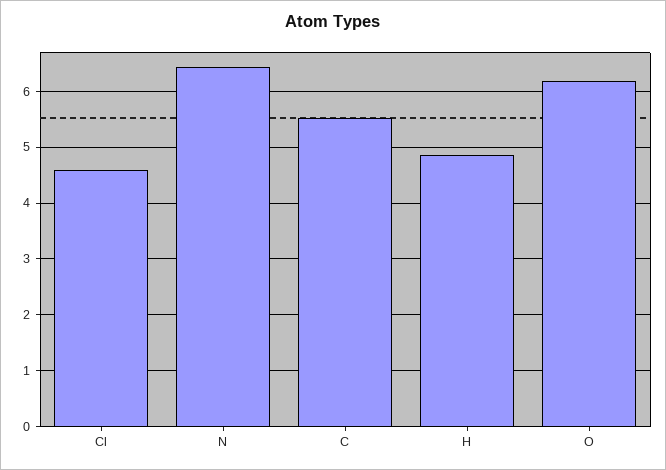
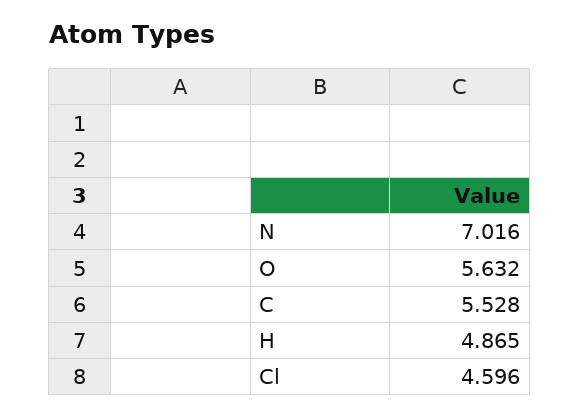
  {
    "Cl": 4.596,
-   "N": 6.4,
+   "N": 7.016,
    "C": 5.528,
    "H": 4.865,
-   "O": 6.2
+   "O": 5.632
  }

